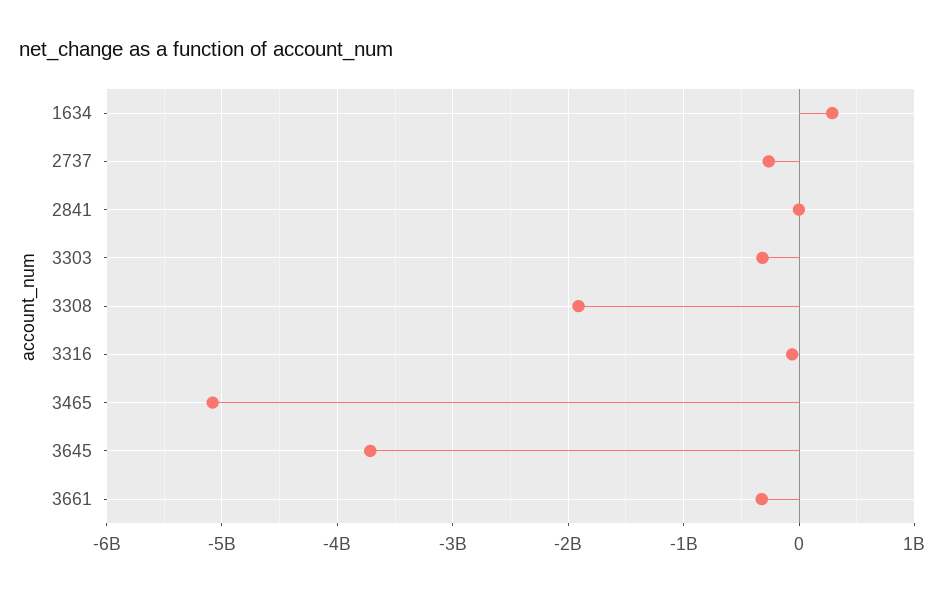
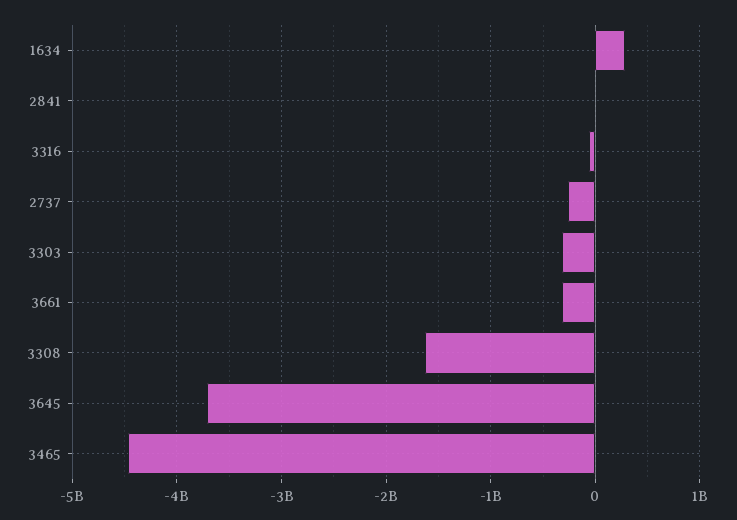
  {
    "1634": 300000000,
    "2737": -300000000,
    "2841": 0,
    "3303": -300000000,
-   "3308": -1900000000,
+   "3308": -1600000000,
    "3316": -100000000,
-   "3465": -5100000000,
+   "3465": -4500000000,
    "3645": -3700000000,
    "3661": -300000000
  }

